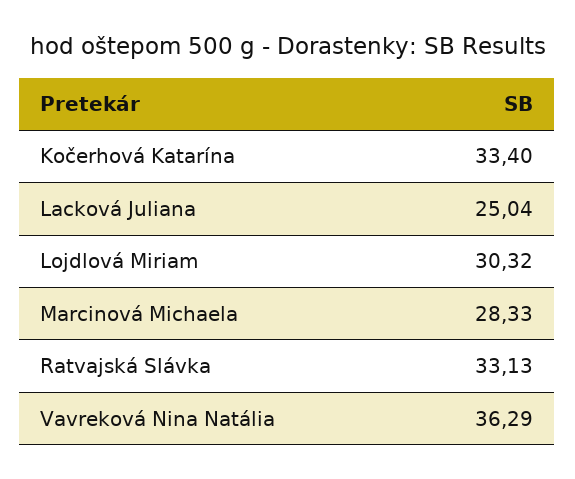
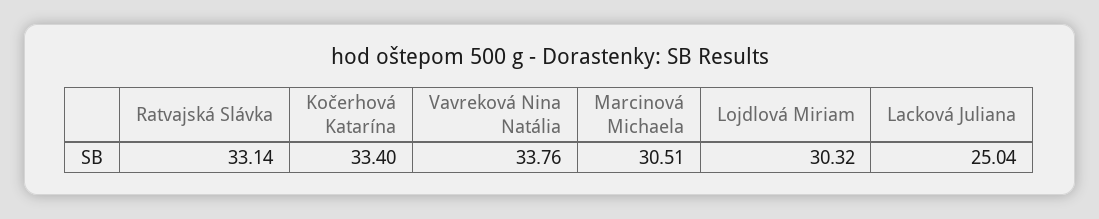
  {
    "Kočerhová Katarína": 33.4,
    "Lacková Juliana": 25.04,
    "Lojdlová Miriam": 30.32,
-   "Marcinová Michaela": 28.33,
+   "Marcinová Michaela": 30.51,
-   "Ratvajská Slávka": 33.13,
+   "Ratvajská Slávka": 33.14,
-   "Vavreková Nina Natália": 36.29
+   "Vavreková Nina Natália": 33.76
  }

